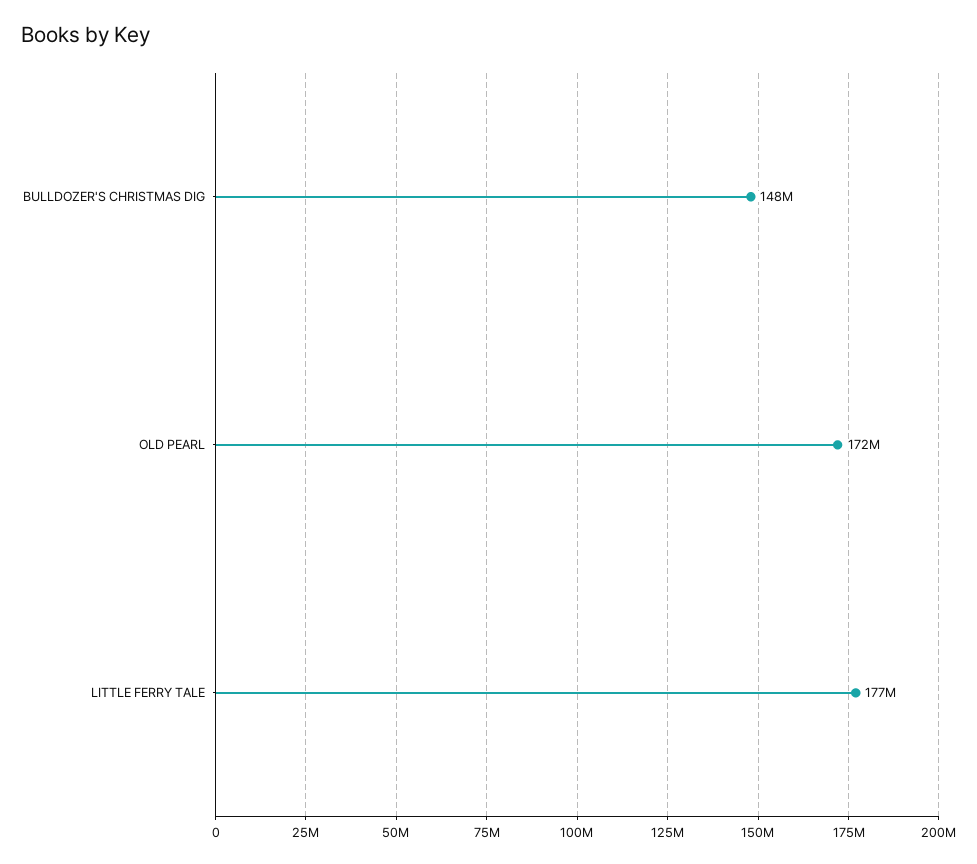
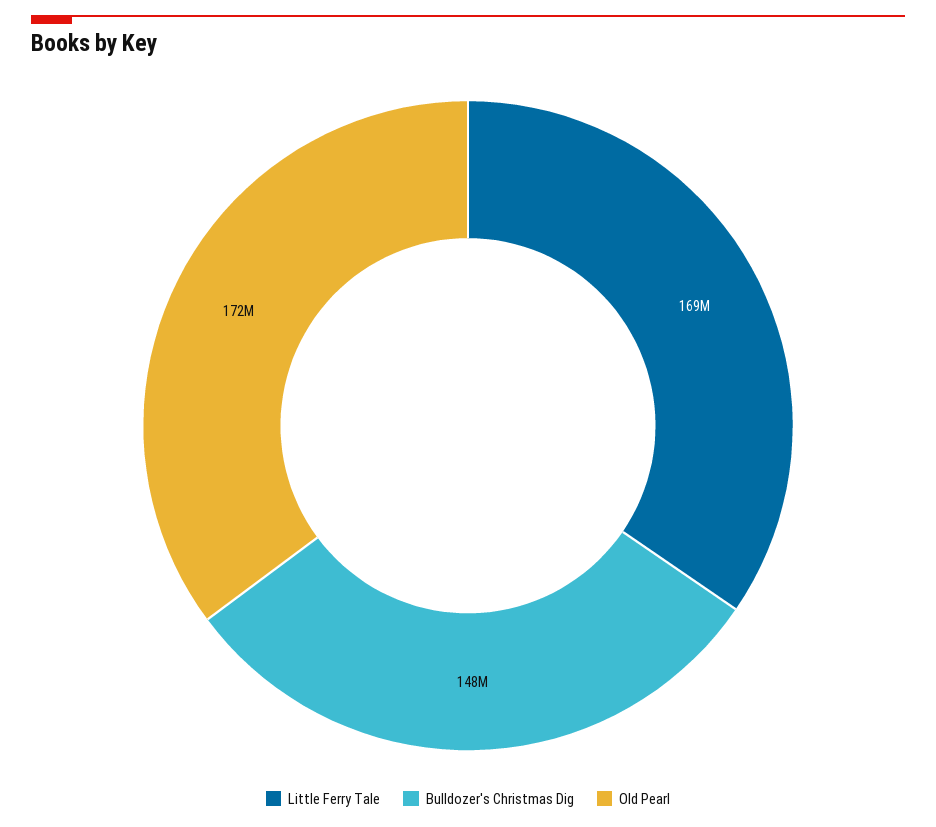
  {
    "BULLDOZER'S CHRISTMAS DIG": 148000000,
    "OLD PEARL": 172000000,
-   "LITTLE FERRY TALE": 177000000
+   "LITTLE FERRY TALE": 169000000
  }

